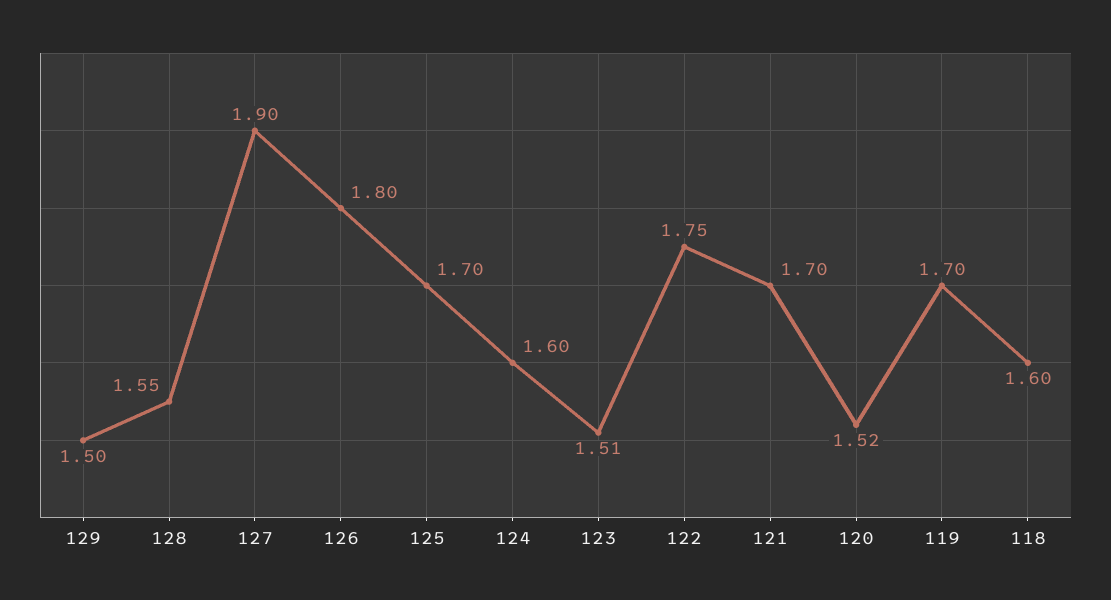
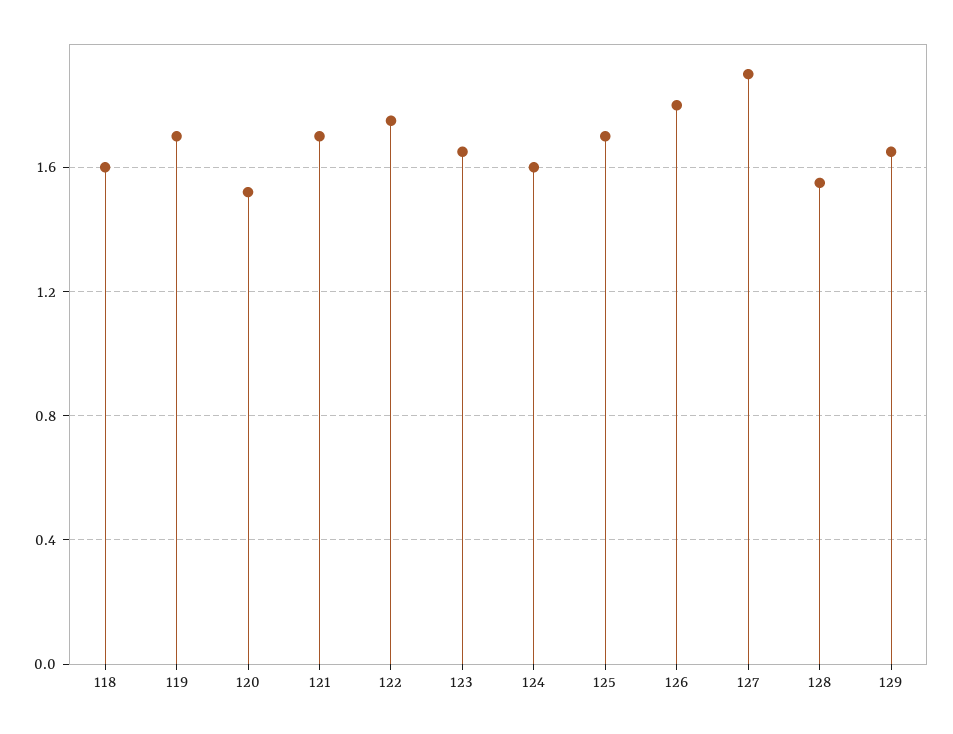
  {
-   "129": 1.5,
+   "129": 1.65,
    "128": 1.55,
    "127": 1.9,
    "126": 1.8,
    "125": 1.7,
    "124": 1.6,
-   "123": 1.51,
+   "123": 1.65,
    "122": 1.75,
    "121": 1.7,
    "120": 1.52,
    "119": 1.7,
    "118": 1.6
  }

